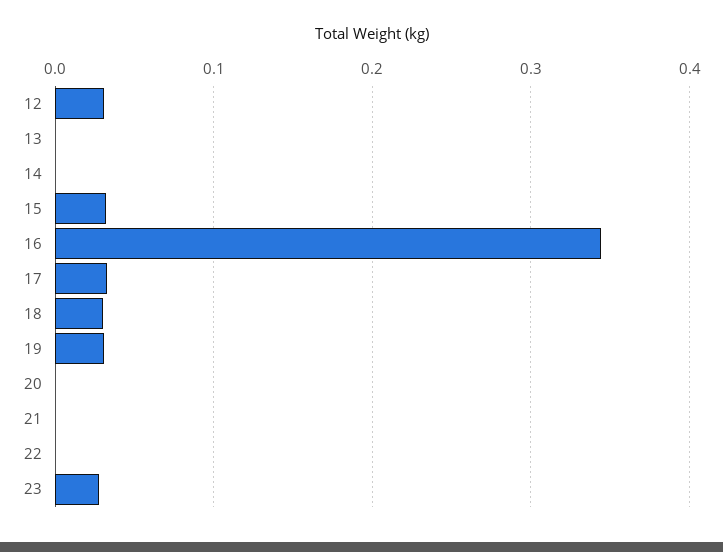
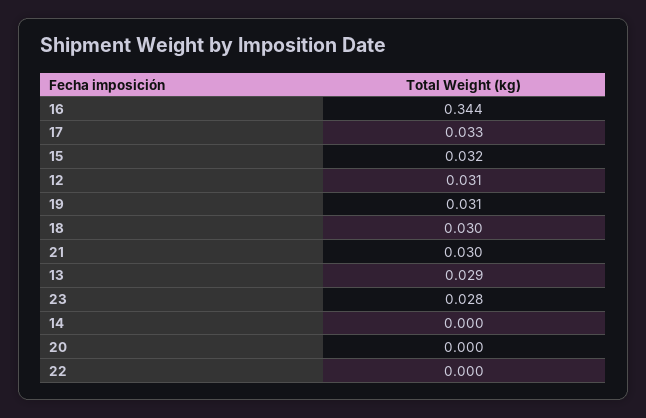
  {
    "12": 0.031,
-   "13": 0,
+   "13": 0.029,
    "14": 0,
    "15": 0.032,
    "16": 0.344,
    "17": 0.033,
    "18": 0.03,
    "19": 0.031,
    "20": 0,
-   "21": 0,
+   "21": 0.03,
    "22": 0,
    "23": 0.028
  }

